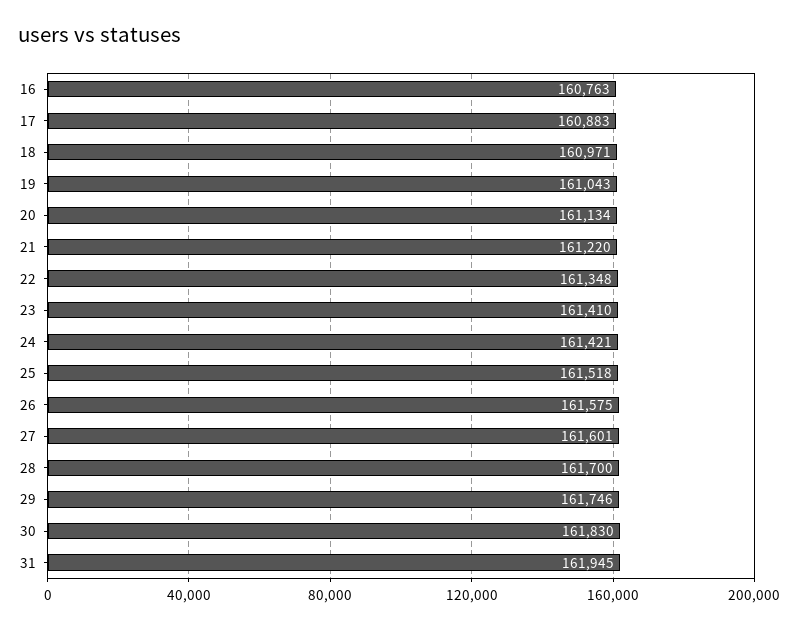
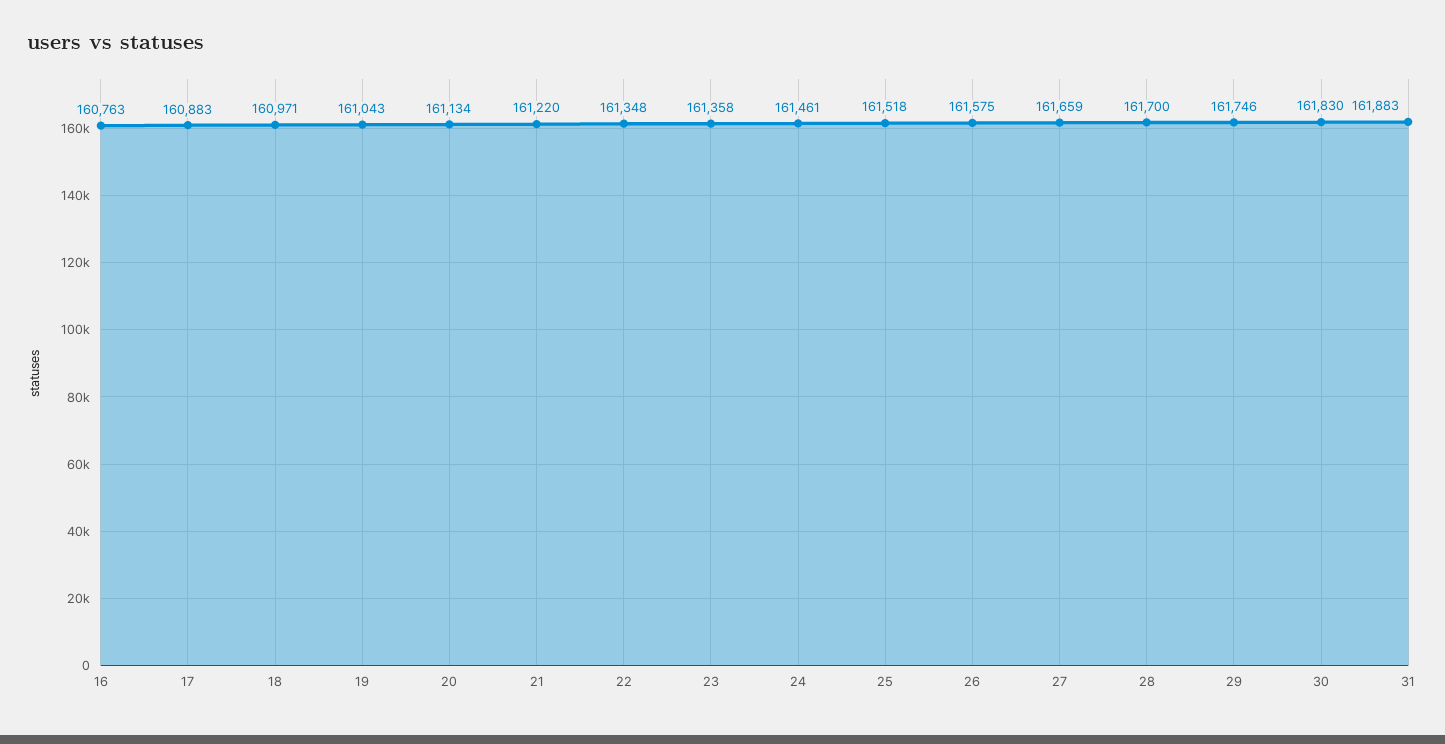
  {
    "16": 160763,
    "17": 160883,
    "18": 160971,
    "19": 161043,
    "20": 161134,
    "21": 161220,
    "22": 161348,
-   "23": 161410,
+   "23": 161358,
-   "24": 161421,
+   "24": 161461,
    "25": 161518,
    "26": 161575,
-   "27": 161601,
+   "27": 161659,
    "28": 161700,
    "29": 161746,
    "30": 161830,
-   "31": 161945
+   "31": 161883
  }

